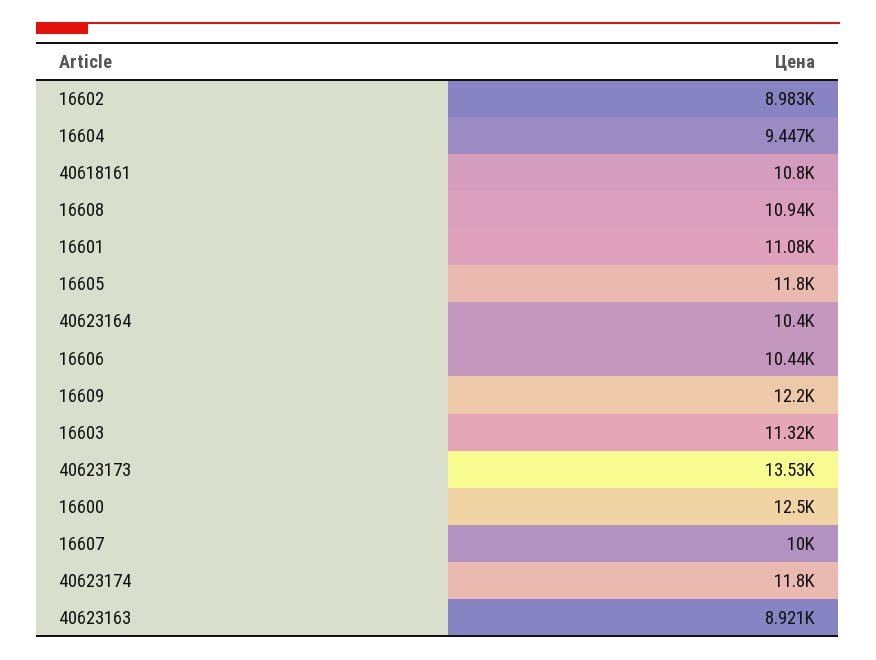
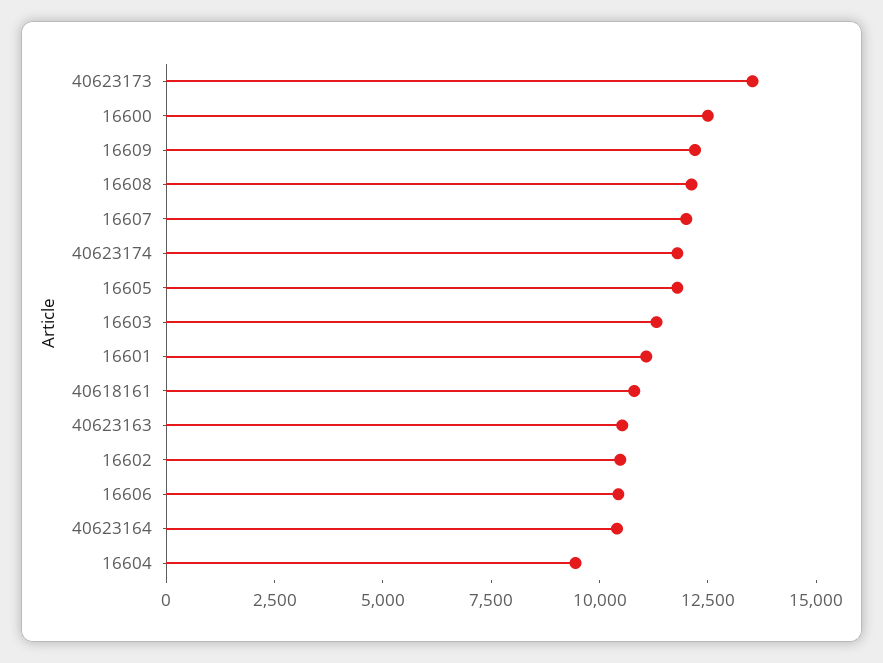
  {
-   "16602": 8983,
+   "16602": 10500,
    "16604": 9447,
    "40618161": 10800,
-   "16608": 10940,
+   "16608": 12000,
    "16601": 11080,
    "16605": 11800,
    "40623164": 10400,
    "16606": 10440,
    "16609": 12200,
    "16603": 11320,
    "40623173": 13530,
    "16600": 12500,
-   "16607": 10000,
+   "16607": 12000,
    "40623174": 11800,
-   "40623163": 8921
+   "40623163": 10500
  }

